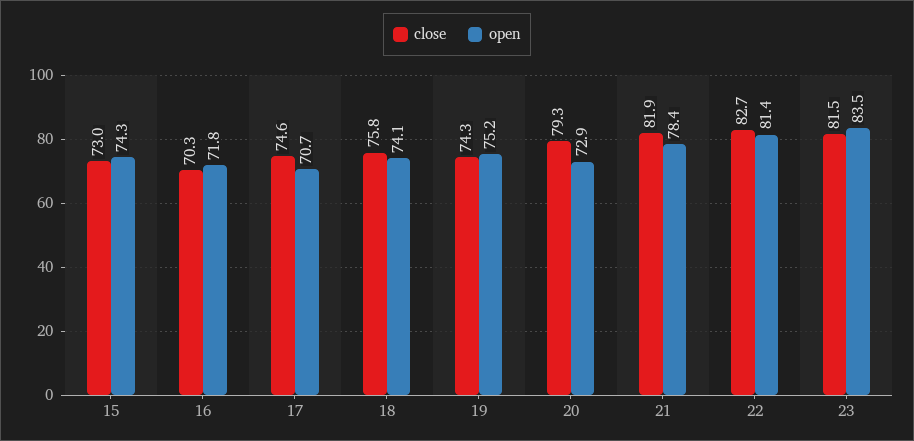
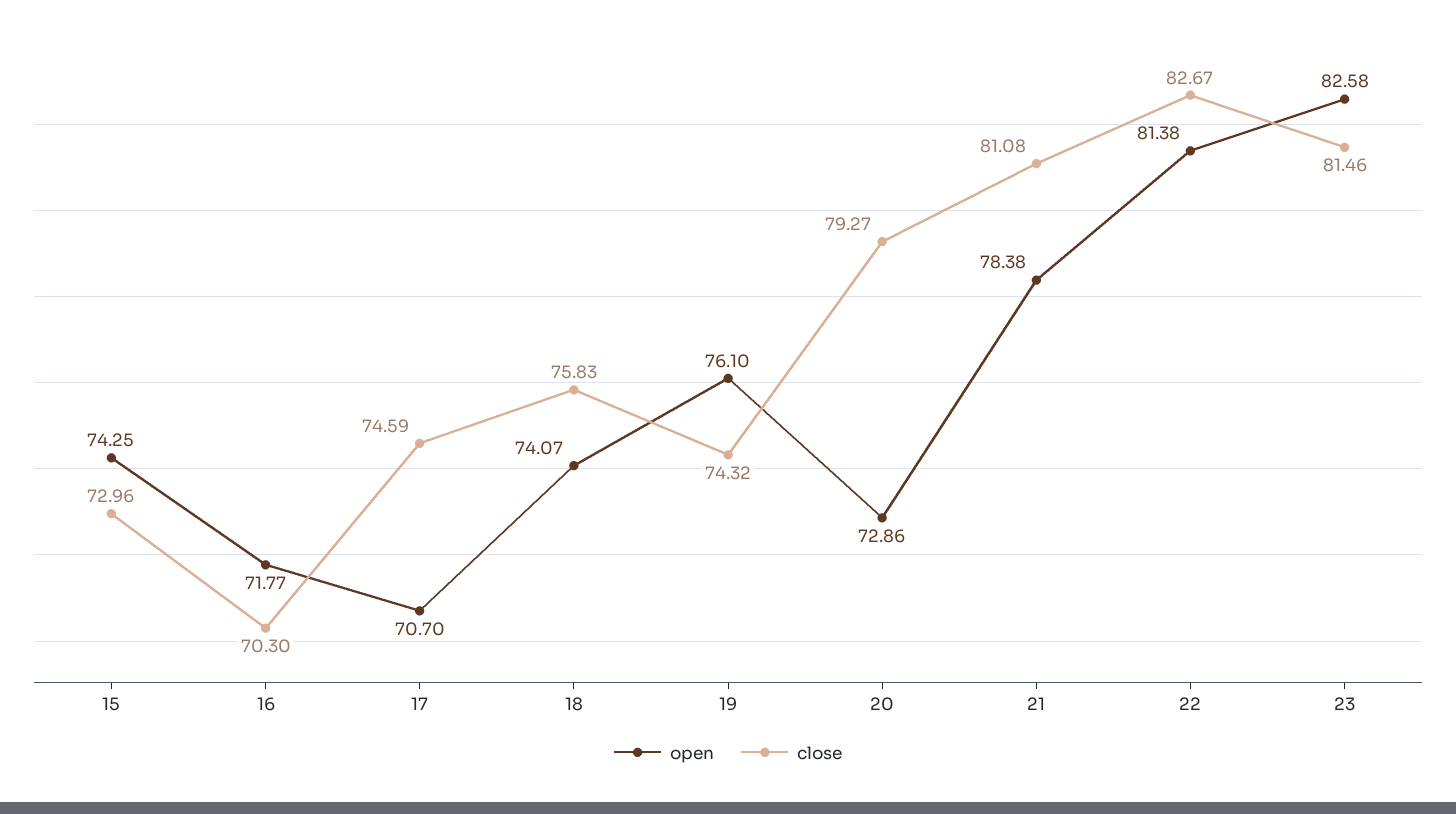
  {
    "close": {
      "15": 72.96,
      "16": 70.3,
      "17": 74.59,
      "18": 75.83,
      "19": 74.32,
      "20": 79.27,
-     "21": 81.9,
+     "21": 81.08,
      "22": 82.67,
      "23": 81.46
    },
    "open": {
      "15": 74.25,
      "16": 71.77,
      "17": 70.7,
      "18": 74.07,
-     "19": 75.2,
+     "19": 76.1,
      "20": 72.86,
      "21": 78.38,
      "22": 81.38,
-     "23": 83.5
+     "23": 82.58
    }
  }

